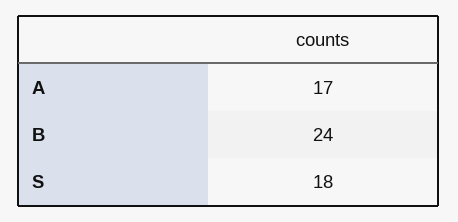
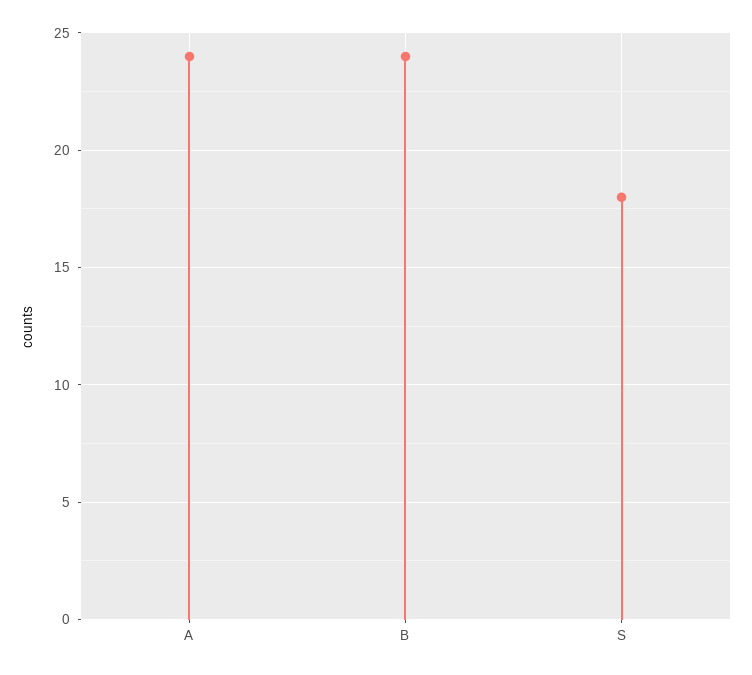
  {
-   "A": 17,
+   "A": 24,
    "B": 24,
    "S": 18
  }

